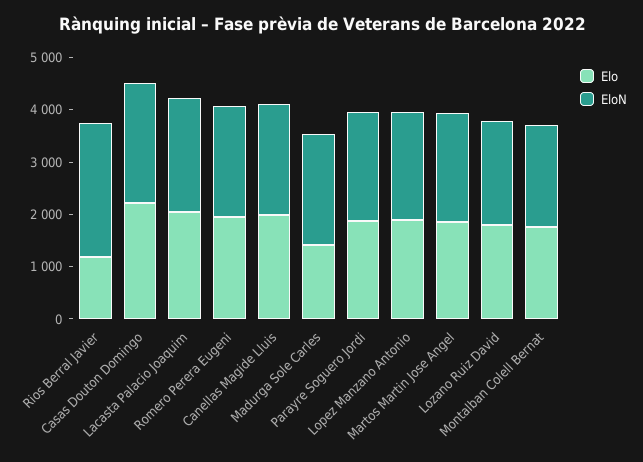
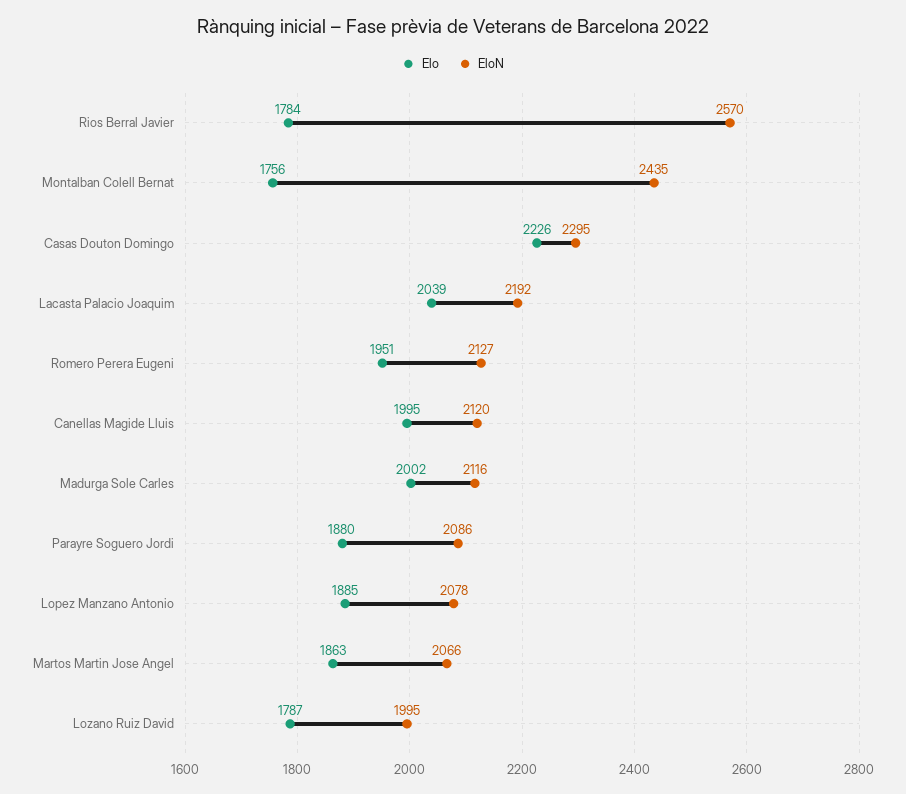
  {
    "Elo": {
-     "Rios Berral Javier": 1200,
+     "Rios Berral Javier": 1784,
      "Casas Douton Domingo": 2226,
      "Lacasta Palacio Joaquim": 2039,
      "Romero Perera Eugeni": 1951,
      "Canellas Magide Lluis": 1995,
-     "Madurga Sole Carles": 1400,
+     "Madurga Sole Carles": 2002,
      "Parayre Soguero Jordi": 1880,
      "Lopez Manzano Antonio": 1885,
      "Martos Martin Jose Angel": 1863,
      "Lozano Ruiz David": 1787,
      "Montalban Colell Bernat": 1756
    },
    "EloN": {
      "Rios Berral Javier": 2570,
      "Casas Douton Domingo": 2295,
      "Lacasta Palacio Joaquim": 2192,
      "Romero Perera Eugeni": 2127,
      "Canellas Magide Lluis": 2120,
      "Madurga Sole Carles": 2116,
      "Parayre Soguero Jordi": 2086,
      "Lopez Manzano Antonio": 2078,
      "Martos Martin Jose Angel": 2066,
      "Lozano Ruiz David": 1995,
-     "Montalban Colell Bernat": 2000
+     "Montalban Colell Bernat": 2435
    }
  }

